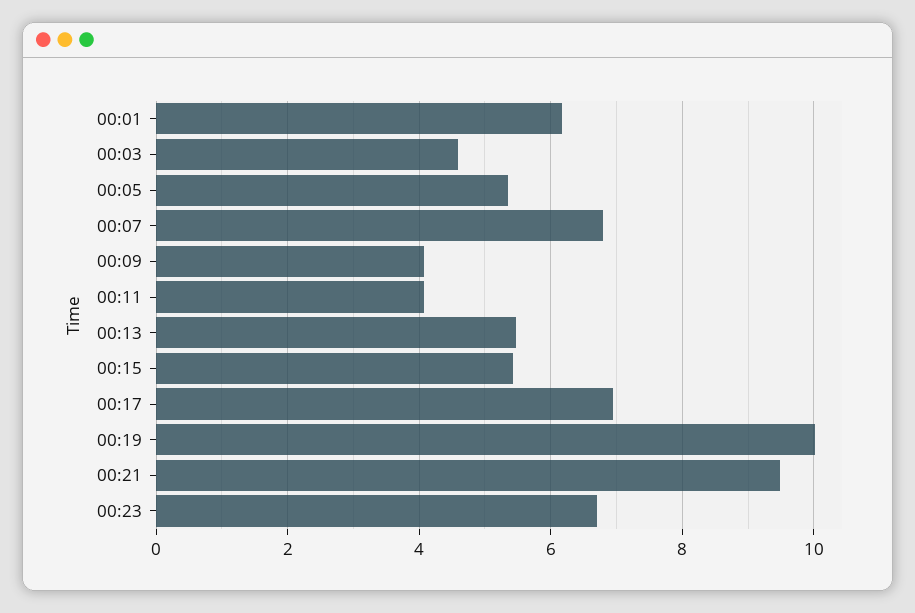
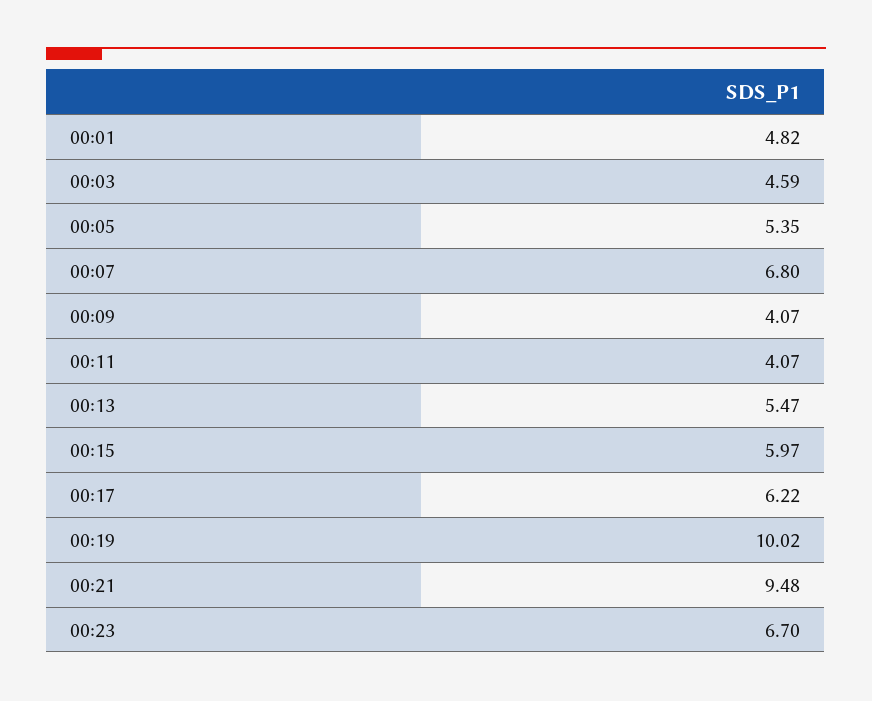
  {
-   "00:01": 6.2,
+   "00:01": 4.82,
    "00:03": 4.59,
    "00:05": 5.35,
    "00:07": 6.8,
    "00:09": 4.07,
    "00:11": 4.07,
    "00:13": 5.47,
-   "00:15": 5.4,
+   "00:15": 5.97,
-   "00:17": 7,
+   "00:17": 6.22,
    "00:19": 10.02,
    "00:21": 9.48,
    "00:23": 6.7
  }

